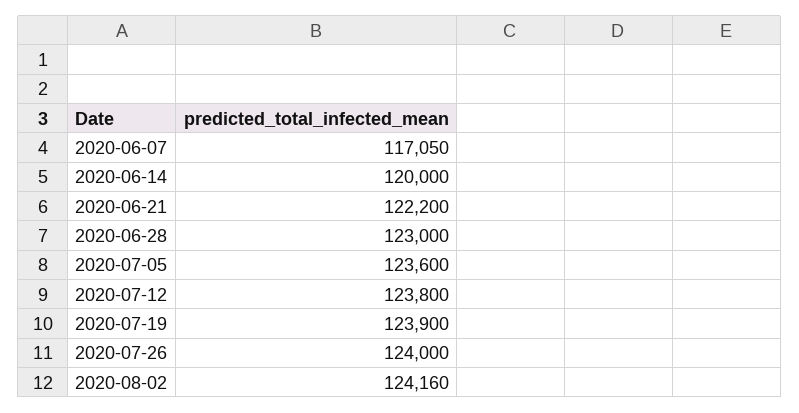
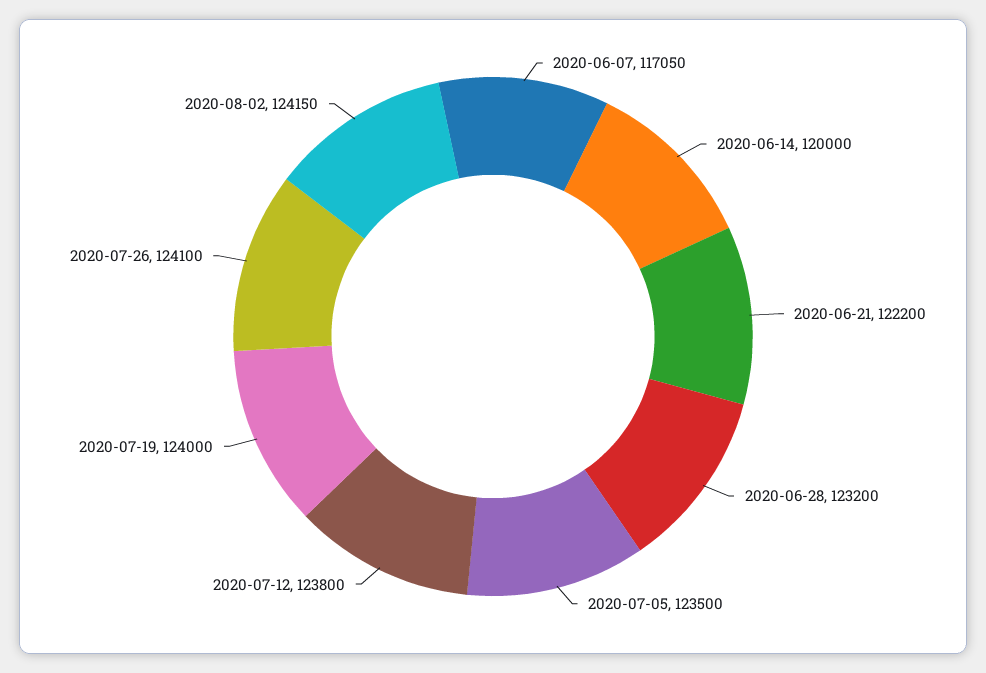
  {
    "2020-06-07": 117050,
    "2020-06-14": 120000,
    "2020-06-21": 122200,
-   "2020-06-28": 123000,
+   "2020-06-28": 123200,
-   "2020-07-05": 123600,
+   "2020-07-05": 123500,
    "2020-07-12": 123800,
-   "2020-07-19": 123900,
+   "2020-07-19": 124000,
-   "2020-07-26": 124000,
+   "2020-07-26": 124100,
-   "2020-08-02": 124160
+   "2020-08-02": 124150
  }

